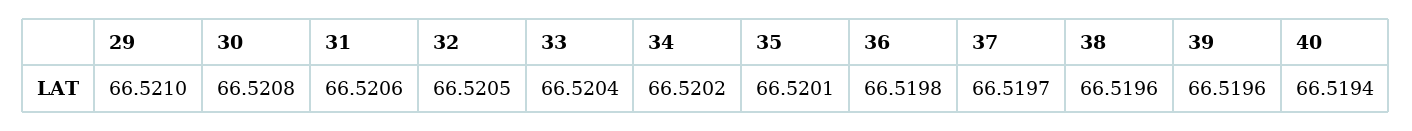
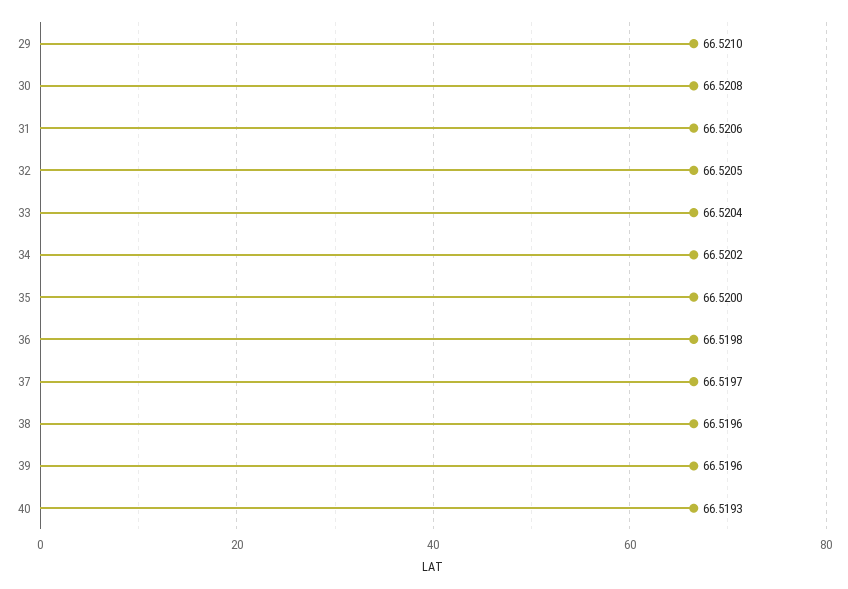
  {
    "29": 66.521,
    "30": 66.5208,
    "31": 66.5206,
    "32": 66.5205,
    "33": 66.5204,
    "34": 66.5202,
-   "35": 66.5201,
+   "35": 66.52,
    "36": 66.5198,
    "37": 66.5197,
    "38": 66.5196,
    "39": 66.5196,
-   "40": 66.5194
+   "40": 66.5193
  }

